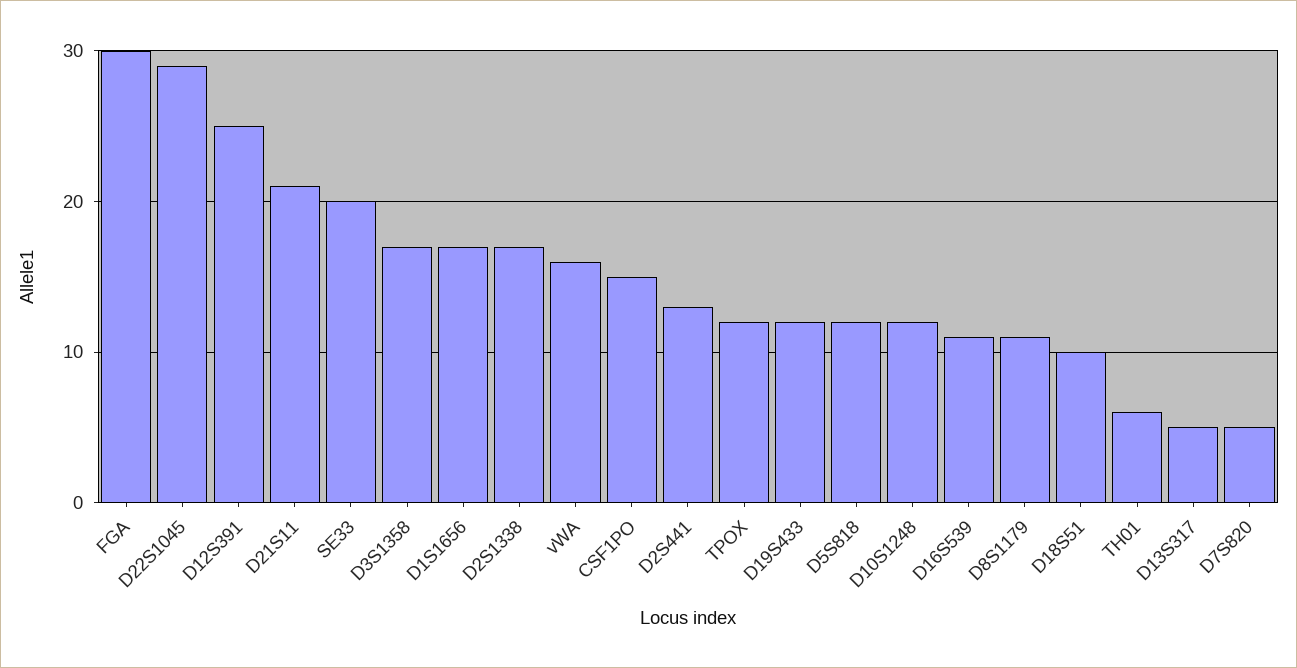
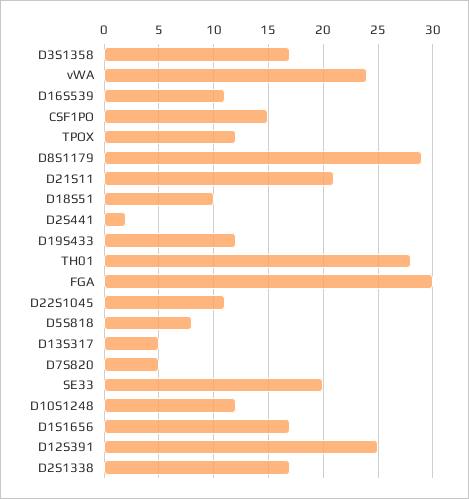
  {
    "FGA": 30,
-   "D22S1045": 29,
+   "D22S1045": 11,
    "D12S391": 25,
    "D21S11": 21,
    "SE33": 20,
    "D3S1358": 17,
    "D1S1656": 17,
    "D2S1338": 17,
-   "vWA": 16,
+   "vWA": 24,
    "CSF1PO": 15,
-   "D2S441": 13,
+   "D2S441": 2,
    "TPOX": 12,
    "D19S433": 12,
-   "D5S818": 12,
+   "D5S818": 8,
    "D10S1248": 12,
    "D16S539": 11,
-   "D8S1179": 11,
+   "D8S1179": 29,
    "D18S51": 10,
-   "TH01": 6,
+   "TH01": 28,
    "D13S317": 5,
    "D7S820": 5
  }

